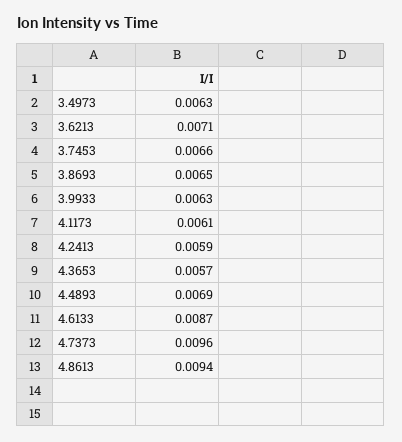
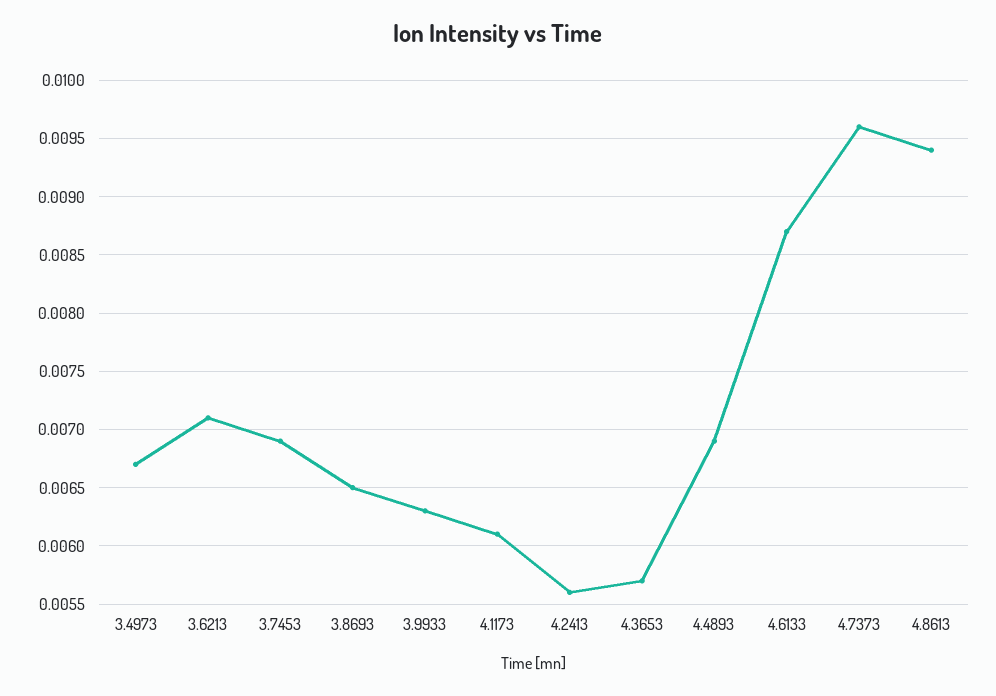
  {
-   "3.4973": 0.0063,
+   "3.4973": 0.0067,
    "3.6213": 0.0071,
-   "3.7453": 0.0066,
+   "3.7453": 0.0069,
    "3.8693": 0.0065,
    "3.9933": 0.0063,
    "4.1173": 0.0061,
-   "4.2413": 0.0059,
+   "4.2413": 0.0056,
    "4.3653": 0.0057,
    "4.4893": 0.0069,
    "4.6133": 0.0087,
    "4.7373": 0.0096,
    "4.8613": 0.0094
  }

